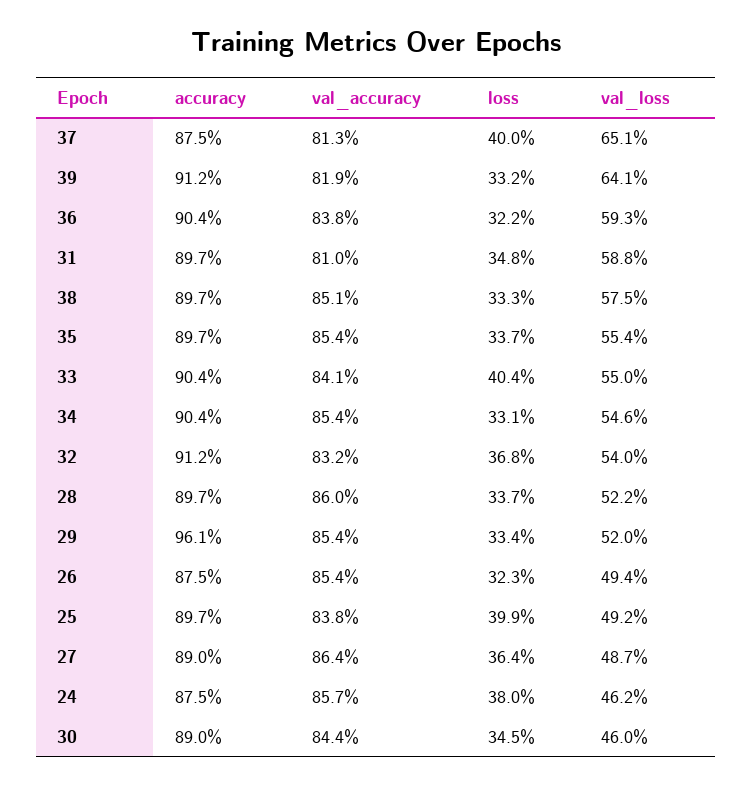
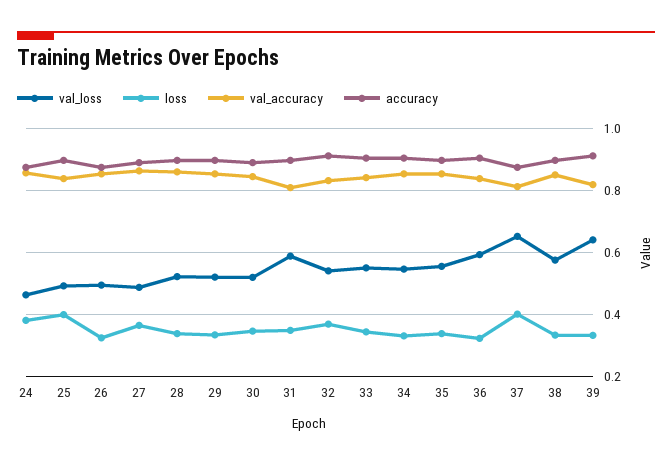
  {
    "accuracy": {
      "37": 0.875,
      "39": 0.912,
      "36": 0.904,
      "31": 0.897,
      "38": 0.897,
      "35": 0.897,
      "33": 0.904,
      "34": 0.904,
      "32": 0.912,
      "28": 0.897,
-     "29": 0.961,
+     "29": 0.9,
      "26": 0.875,
      "25": 0.897,
      "27": 0.89,
      "24": 0.875,
      "30": 0.89
    },
    "val_accuracy": {
      "37": 0.813,
      "39": 0.819,
      "36": 0.838,
      "31": 0.81,
      "38": 0.851,
      "35": 0.854,
      "33": 0.841,
      "34": 0.854,
      "32": 0.832,
      "28": 0.86,
      "29": 0.854,
      "26": 0.854,
      "25": 0.838,
      "27": 0.864,
      "24": 0.857,
      "30": 0.844
    },
    "loss": {
      "37": 0.4,
      "39": 0.332,
      "36": 0.322,
      "31": 0.348,
      "38": 0.333,
      "35": 0.337,
-     "33": 0.404,
+     "33": 0.34,
      "34": 0.331,
      "32": 0.368,
      "28": 0.337,
      "29": 0.334,
      "26": 0.323,
      "25": 0.399,
      "27": 0.364,
      "24": 0.38,
      "30": 0.345
    },
    "val_loss": {
      "37": 0.651,
      "39": 0.641,
      "36": 0.593,
      "31": 0.588,
      "38": 0.575,
      "35": 0.554,
      "33": 0.55,
      "34": 0.546,
      "32": 0.54,
      "28": 0.522,
      "29": 0.52,
      "26": 0.494,
      "25": 0.492,
      "27": 0.487,
      "24": 0.462,
-     "30": 0.46
+     "30": 0.52
    }
  }

